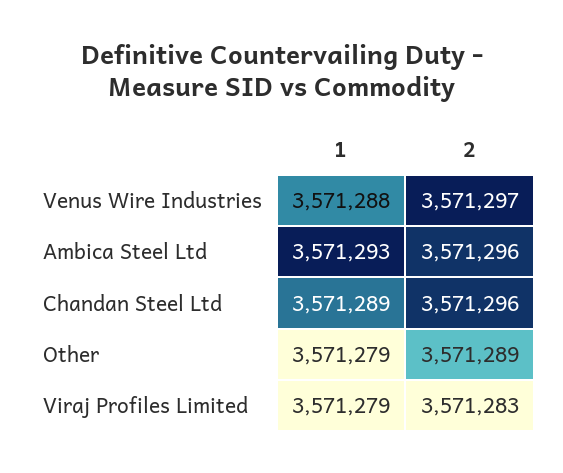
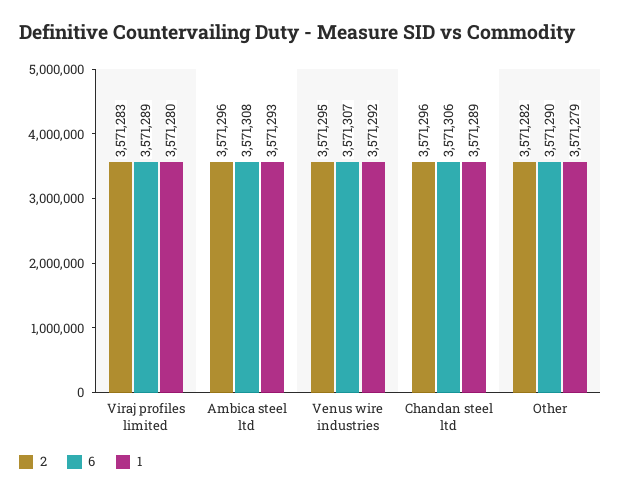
  {
    "1": {
-     "Venus Wire Industries": 3571288,
+     "Venus Wire Industries": 3571292,
      "Ambica Steel Ltd": 3571293,
      "Chandan Steel Ltd": 3571289,
      "Other": 3571279,
-     "Viraj Profiles Limited": 3571279
+     "Viraj Profiles Limited": 3571280
    },
    "2": {
-     "Venus Wire Industries": 3571297,
+     "Venus Wire Industries": 3571295,
      "Ambica Steel Ltd": 3571296,
      "Chandan Steel Ltd": 3571296,
-     "Other": 3571289,
+     "Other": 3571282,
      "Viraj Profiles Limited": 3571283
-   }
+   },
+   "6": {
+     "Viraj Profiles Limited": 3571289,
+     "Ambica Steel Ltd": 3571308,
+     "Venus Wire Industries": 3571307,
+     "Chandan Steel Ltd": 3571306,
+     "Other": 3571290
+   }
  }

